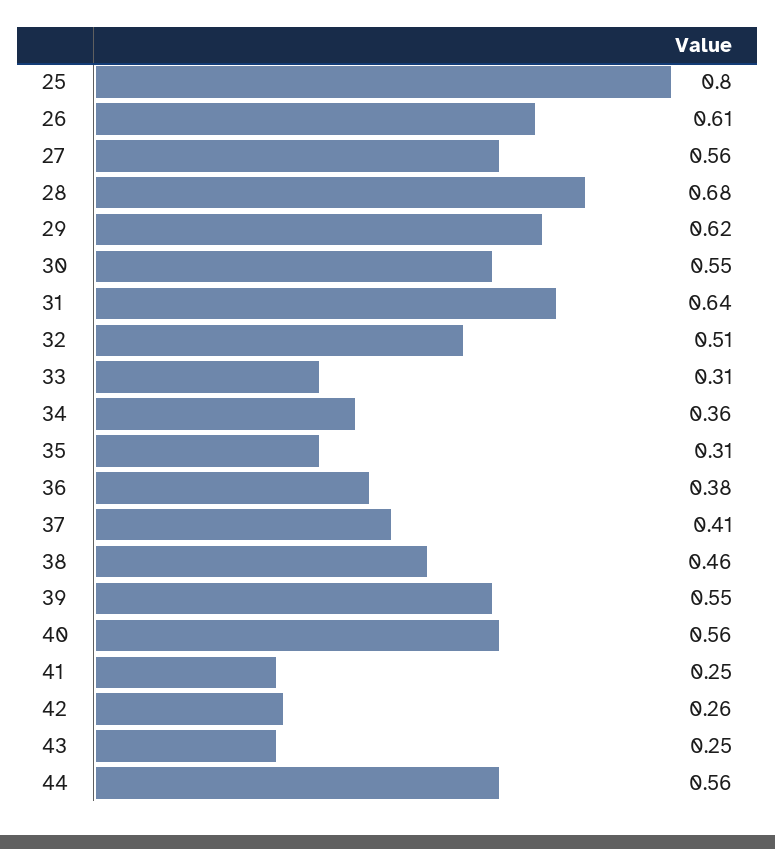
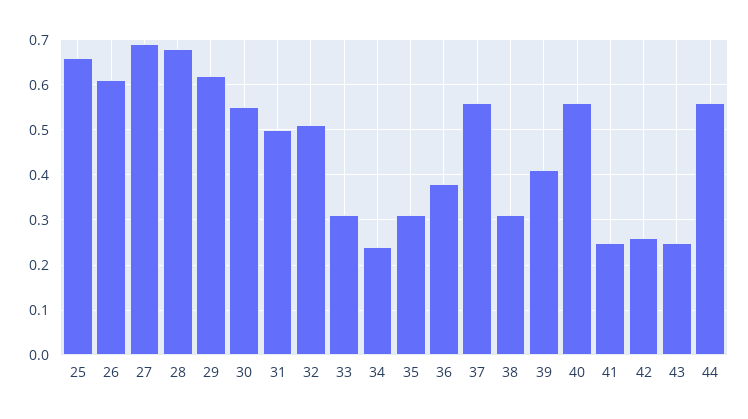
  {
-   "25": 0.8,
+   "25": 0.65,
    "26": 0.61,
-   "27": 0.56,
+   "27": 0.7,
    "28": 0.68,
    "29": 0.62,
    "30": 0.55,
-   "31": 0.64,
+   "31": 0.5,
    "32": 0.51,
    "33": 0.31,
-   "34": 0.36,
+   "34": 0.25,
    "35": 0.31,
    "36": 0.38,
-   "37": 0.41,
+   "37": 0.55,
-   "38": 0.46,
+   "38": 0.3,
-   "39": 0.55,
+   "39": 0.4,
    "40": 0.56,
    "41": 0.25,
    "42": 0.26,
    "43": 0.25,
    "44": 0.56
  }

